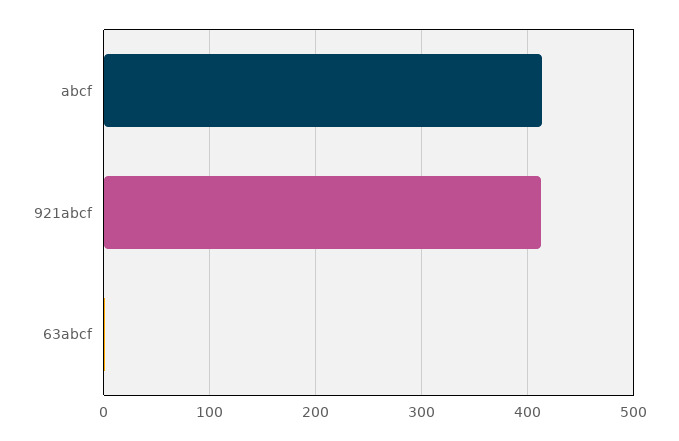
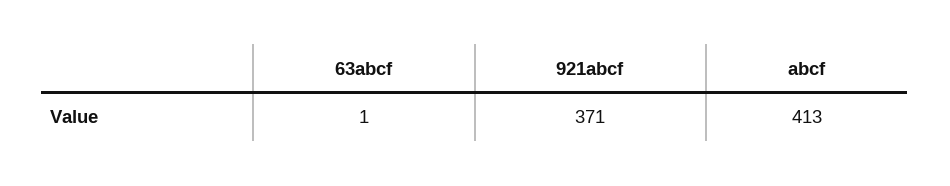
  {
    "abcf": 413,
-   "921abcf": 410,
+   "921abcf": 371,
    "63abcf": 1
  }

